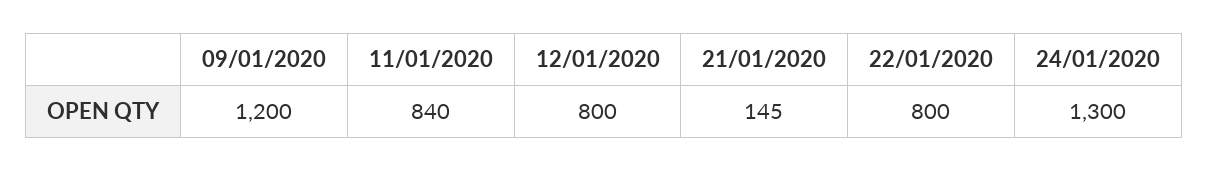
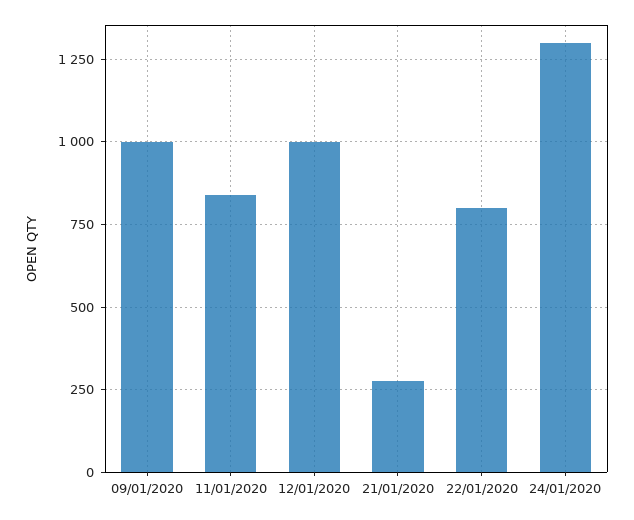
  {
-   "09/01/2020": 1200,
+   "09/01/2020": 1000,
    "11/01/2020": 840,
-   "12/01/2020": 800,
+   "12/01/2020": 1000,
-   "21/01/2020": 145,
+   "21/01/2020": 275,
    "22/01/2020": 800,
    "24/01/2020": 1300
  }

